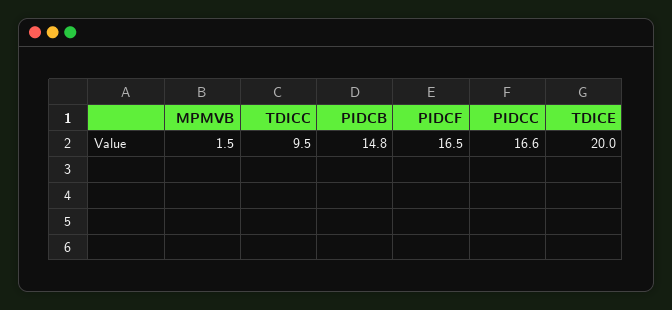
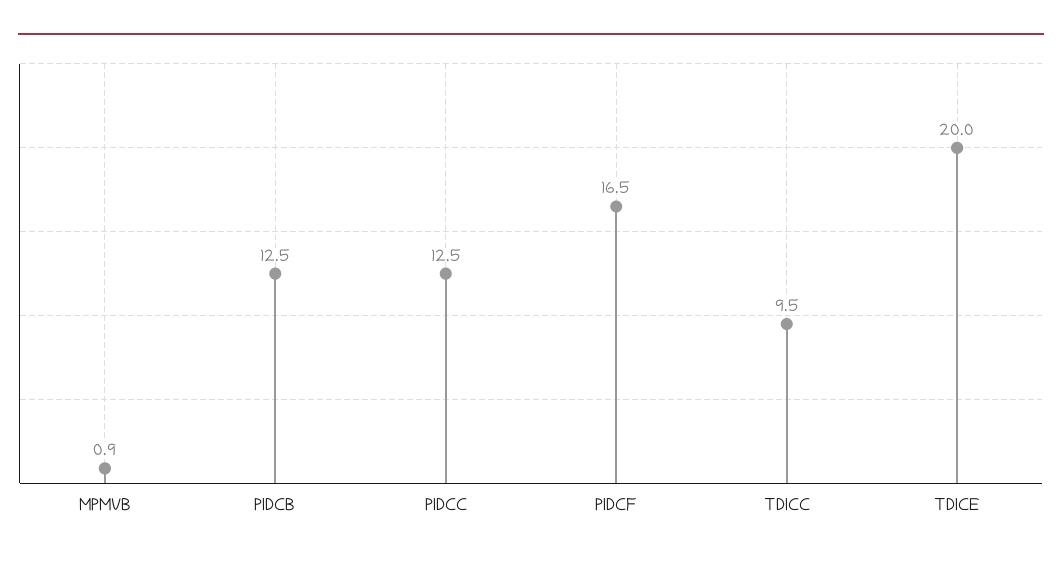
  {
-   "MPMVB": 1.5,
+   "MPMVB": 0.9,
    "TDICC": 9.5,
-   "PIDCB": 14.8,
+   "PIDCB": 12.5,
    "PIDCF": 16.5,
-   "PIDCC": 16.6,
+   "PIDCC": 12.5,
    "TDICE": 20
  }

